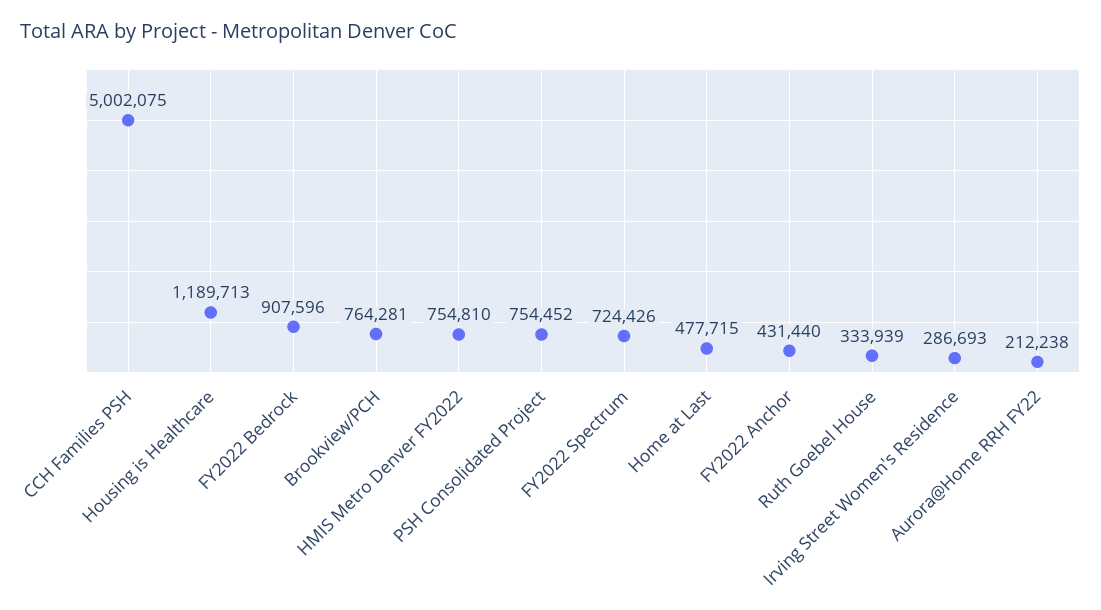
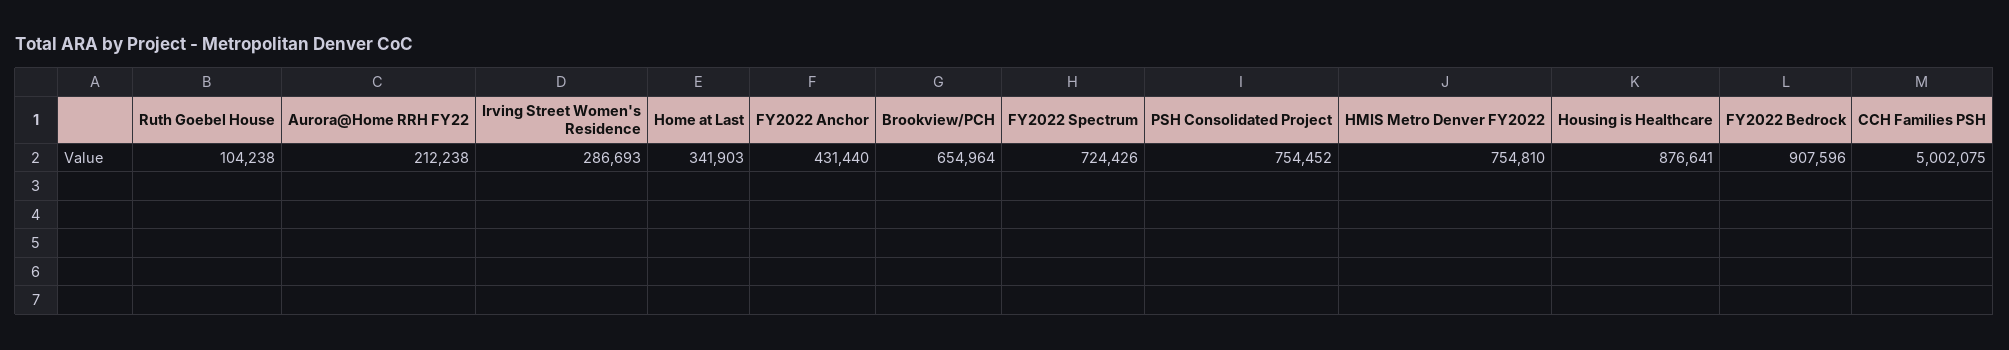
  {
    "CCH Families PSH": 5002075,
-   "Housing is Healthcare": 1189713,
+   "Housing is Healthcare": 876641,
    "FY2022 Bedrock": 907596,
-   "Brookview/PCH": 764281,
+   "Brookview/PCH": 654964,
    "HMIS Metro Denver FY2022": 754810,
    "PSH Consolidated Project": 754452,
    "FY2022 Spectrum": 724426,
-   "Home at Last": 477715,
+   "Home at Last": 341903,
    "FY2022 Anchor": 431440,
-   "Ruth Goebel House": 333939,
+   "Ruth Goebel House": 104238,
    "Irving Street Women's Residence": 286693,
    "Aurora@Home RRH FY22": 212238
  }

